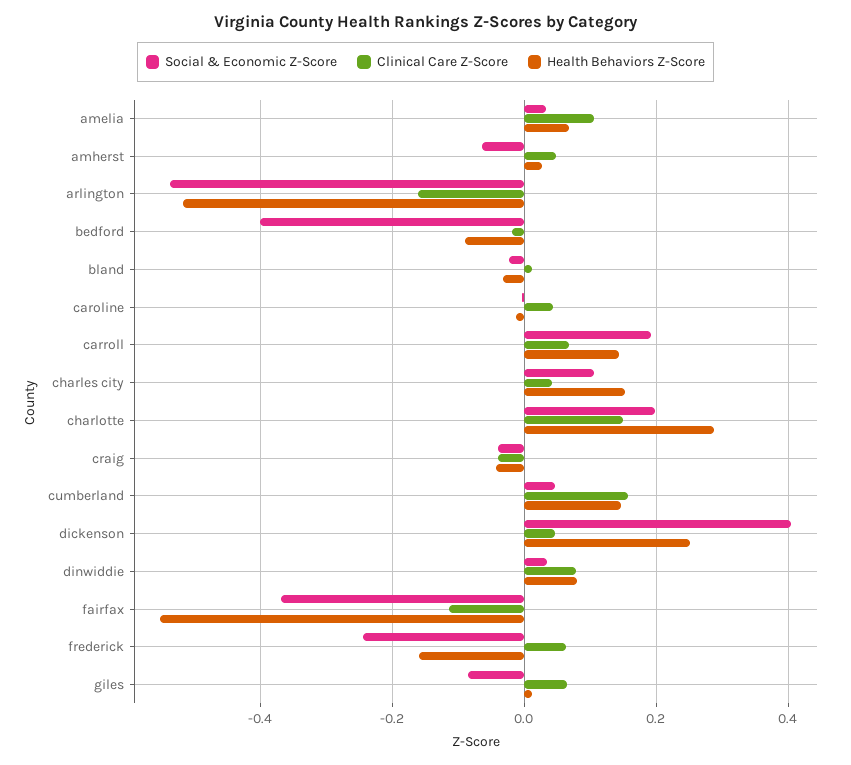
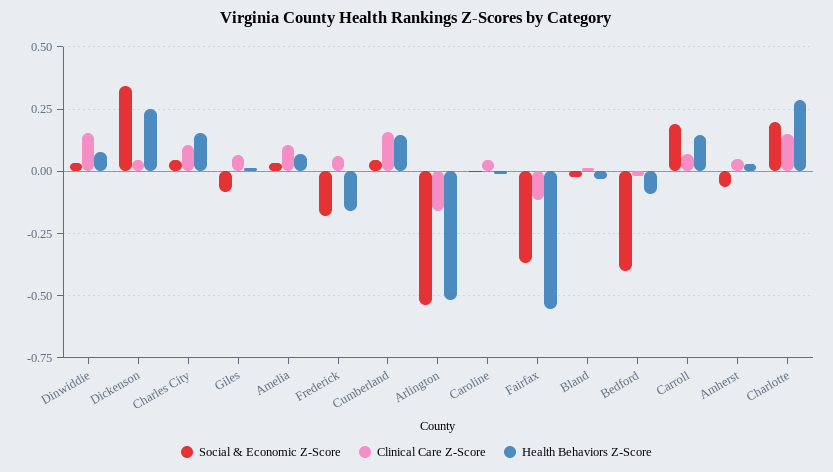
  {
    "Social & Economic Z-Score": {
      "amelia": 0.04,
      "amherst": -0.06,
      "arlington": -0.54,
      "bedford": -0.4,
      "bland": -0.02,
      "caroline": 0,
      "carroll": 0.2,
-     "charles city": 0.1,
+     "charles city": 0.05,
      "charlotte": 0.2,
-     "craig": -0.04,
      "cumberland": 0.04,
-     "dickenson": 0.4,
+     "dickenson": 0.35,
      "dinwiddie": 0.04,
      "fairfax": -0.36,
-     "frederick": -0.24,
+     "frederick": -0.175,
      "giles": -0.08
    },
    "Clinical Care Z-Score": {
      "amelia": 0.1,
      "amherst": 0.04,
      "arlington": -0.16,
      "bedford": -0.02,
      "bland": 0.02,
      "caroline": 0.04,
      "carroll": 0.06,
-     "charles city": 0.04,
+     "charles city": 0.1,
      "charlotte": 0.16,
-     "craig": -0.04,
      "cumberland": 0.16,
      "dickenson": 0.04,
-     "dinwiddie": 0.08,
+     "dinwiddie": 0.15,
      "fairfax": -0.12,
      "frederick": 0.06,
      "giles": 0.06
    },
    "Health Behaviors Z-Score": {
      "amelia": 0.06,
      "amherst": 0.02,
      "arlington": -0.52,
      "bedford": -0.1,
      "bland": -0.04,
      "caroline": -0.02,
      "carroll": 0.14,
      "charles city": 0.16,
      "charlotte": 0.28,
-     "craig": -0.04,
      "cumberland": 0.14,
      "dickenson": 0.26,
      "dinwiddie": 0.08,
      "fairfax": -0.56,
      "frederick": -0.16,
      "giles": 0.02
    }
  }

